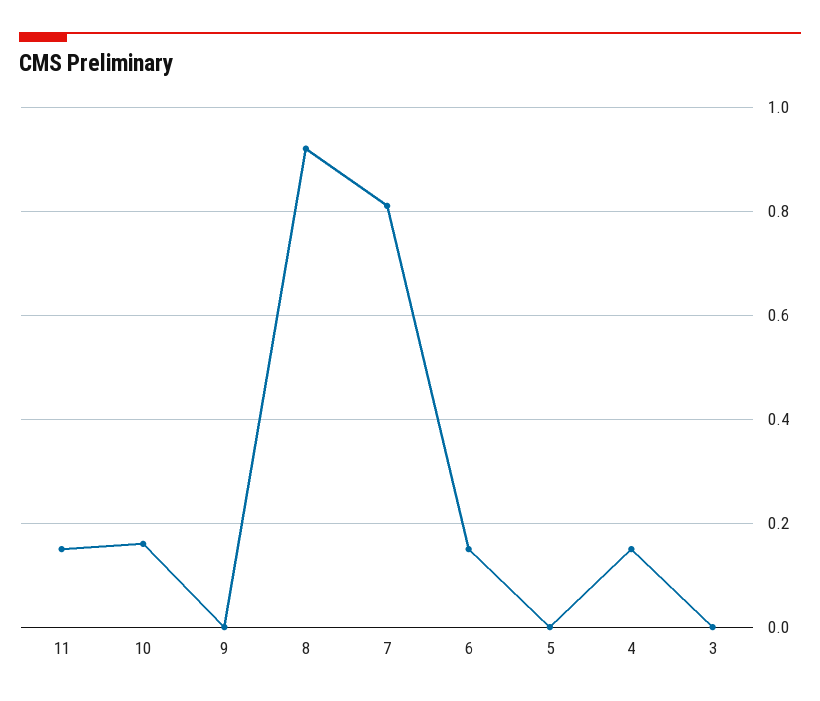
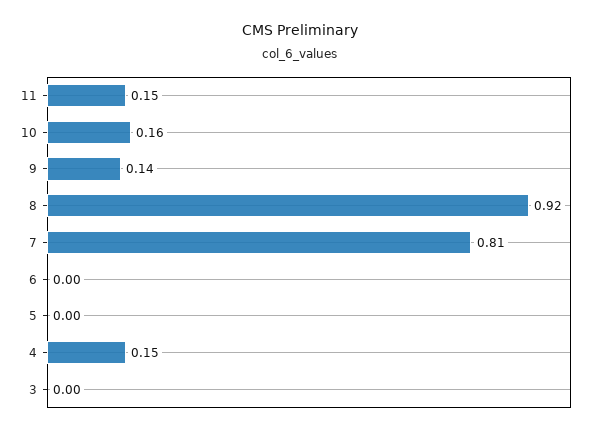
  {
    "11": 0.15,
    "10": 0.16,
-   "9": 0,
+   "9": 0.14,
    "8": 0.92,
    "7": 0.81,
-   "6": 0.15,
+   "6": 0,
    "5": 0,
    "4": 0.15,
    "3": 0
  }

